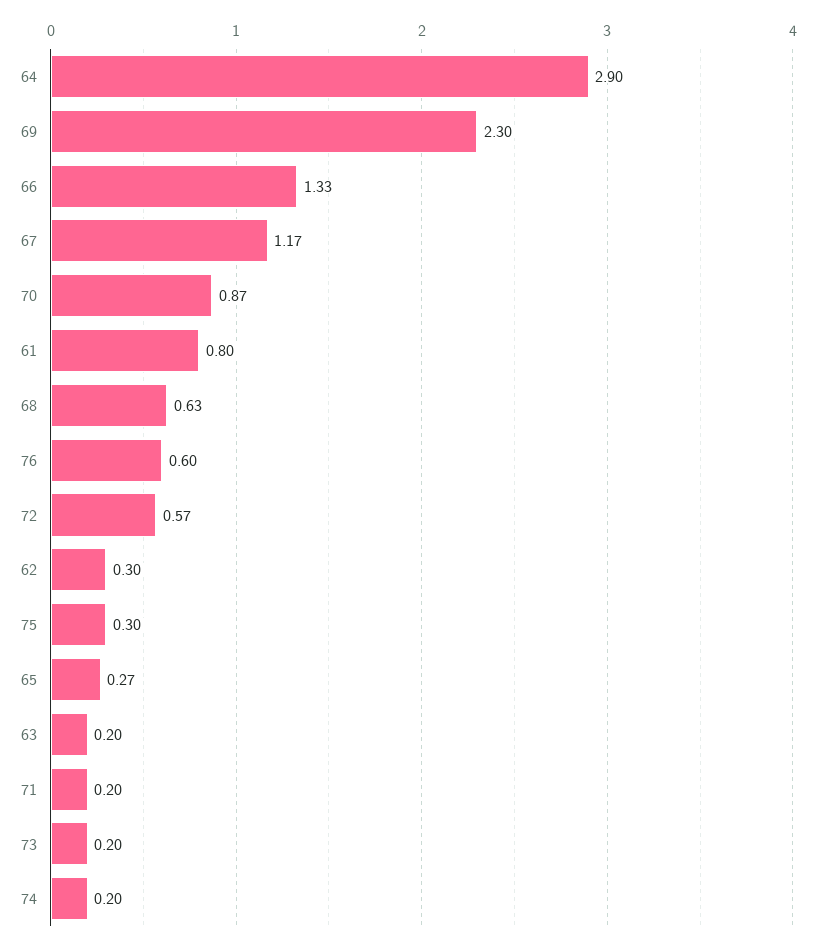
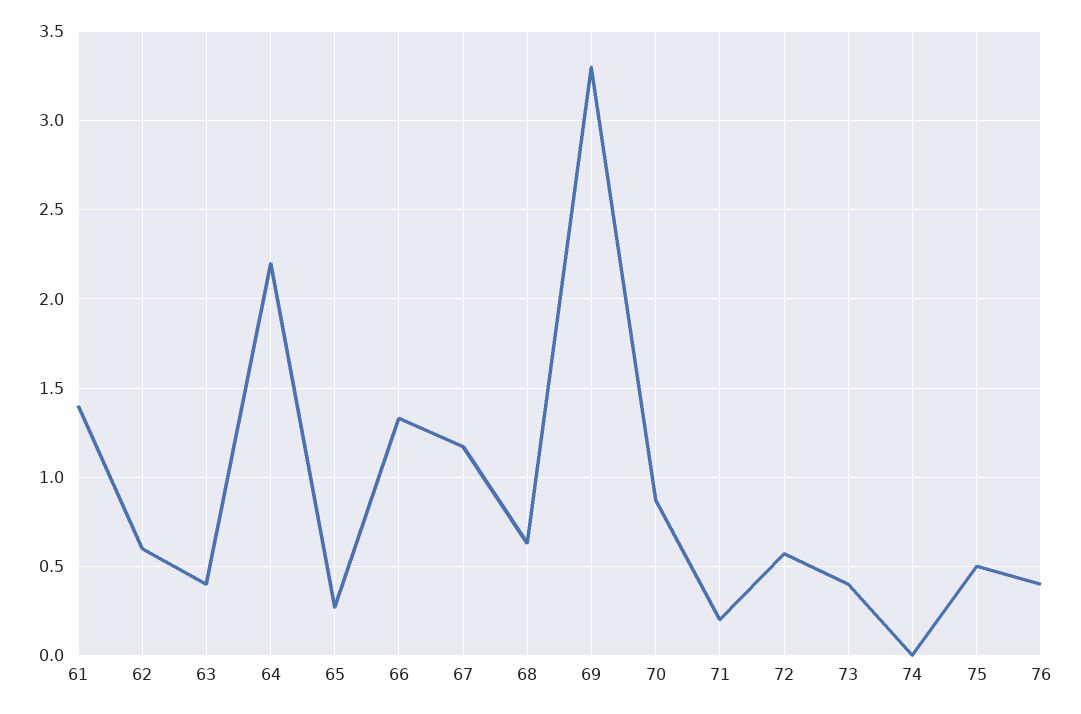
  {
-   "64": 2.9,
+   "64": 2.2,
-   "69": 2.3,
+   "69": 3.3,
    "66": 1.33,
    "67": 1.17,
    "70": 0.87,
-   "61": 0.8,
+   "61": 1.4,
    "68": 0.63,
-   "76": 0.6,
+   "76": 0.4,
    "72": 0.57,
-   "62": 0.3,
+   "62": 0.6,
-   "75": 0.3,
+   "75": 0.5,
    "65": 0.27,
-   "63": 0.2,
+   "63": 0.4,
    "71": 0.2,
-   "73": 0.2,
+   "73": 0.4,
-   "74": 0.2
+   "74": 0
  }

